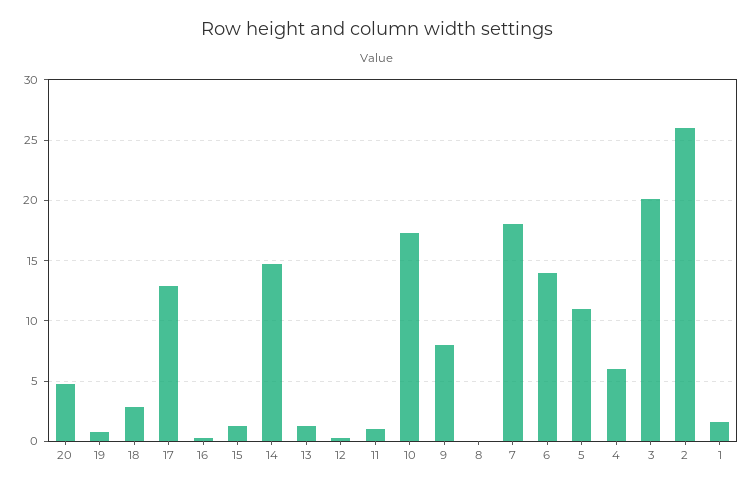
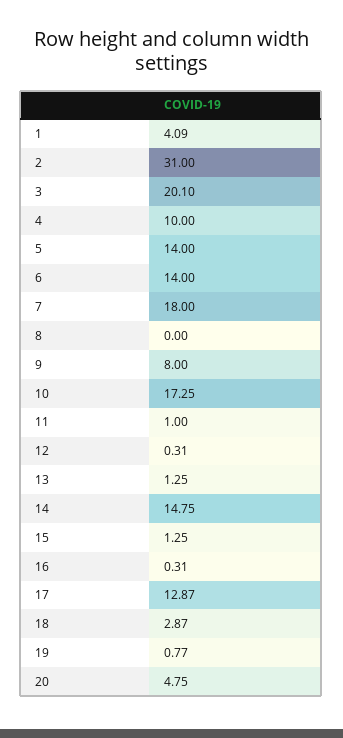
  {
    "20": 4.75,
    "19": 0.77,
    "18": 2.87,
    "17": 12.87,
    "16": 0.31,
    "15": 1.25,
    "14": 14.75,
    "13": 1.25,
    "12": 0.31,
    "11": 1,
    "10": 17.25,
    "9": 8,
    "8": 0,
    "7": 18,
    "6": 14,
-   "5": 11,
+   "5": 14,
-   "4": 6,
+   "4": 10,
    "3": 20.1,
-   "2": 26,
+   "2": 31,
-   "1": 1.5
+   "1": 4.09
  }

